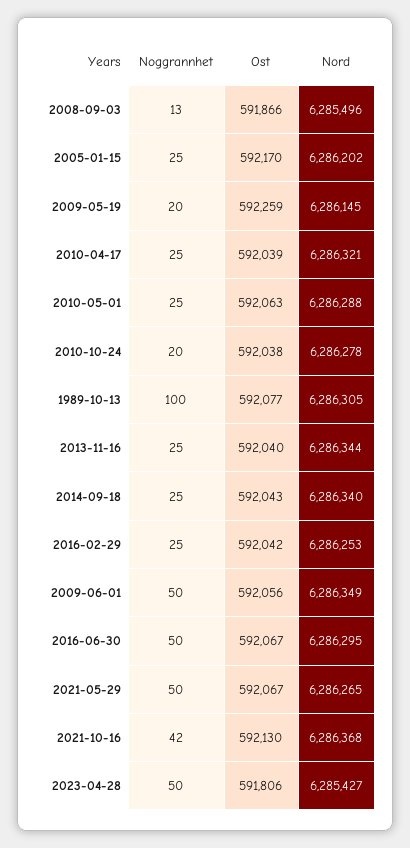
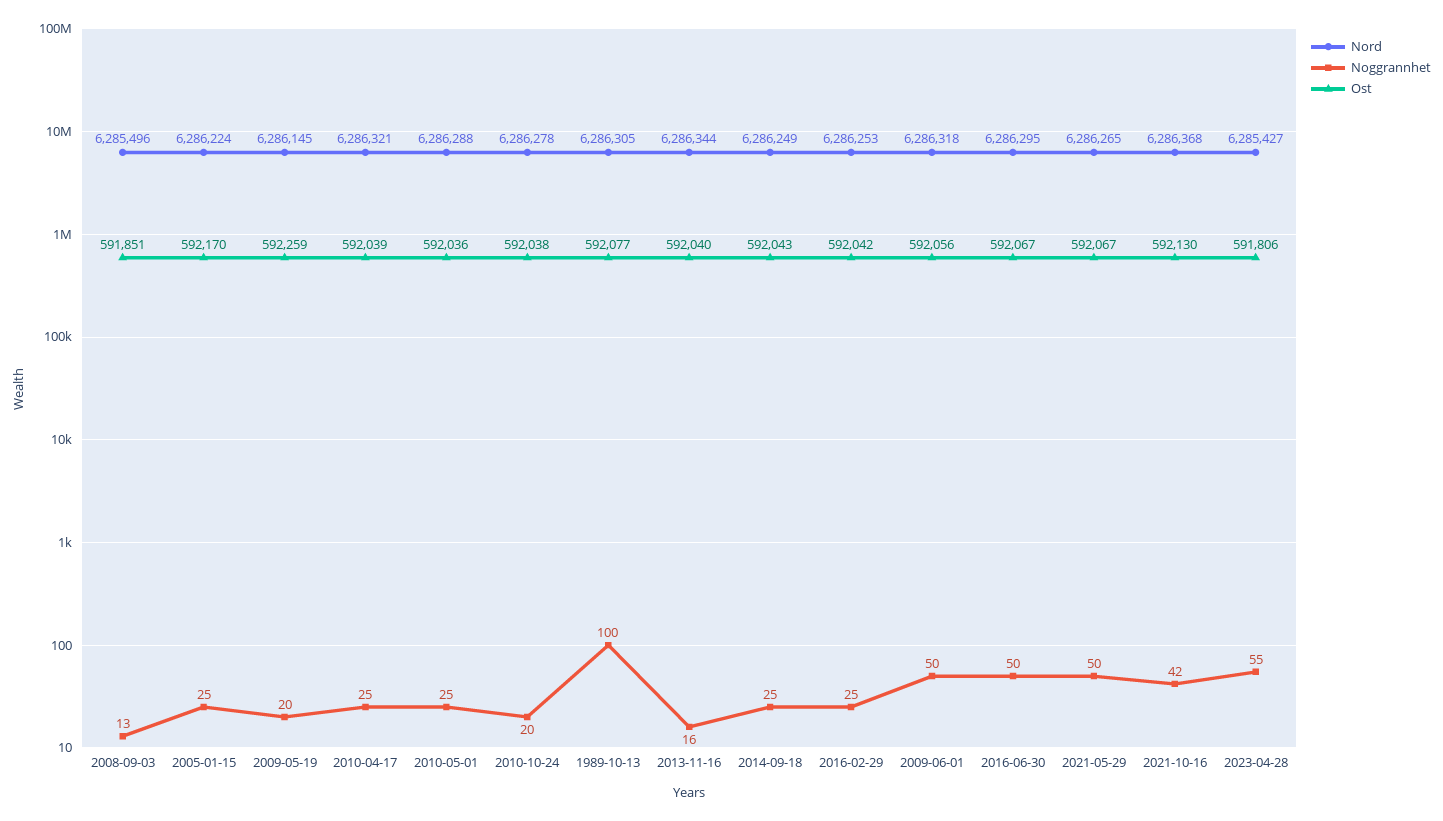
  {
    "Noggrannhet": {
      "2008-09-03": 13,
      "2005-01-15": 25,
      "2009-05-19": 20,
      "2010-04-17": 25,
      "2010-05-01": 25,
      "2010-10-24": 20,
      "1989-10-13": 100,
-     "2013-11-16": 25,
+     "2013-11-16": 16,
      "2014-09-18": 25,
      "2016-02-29": 25,
      "2009-06-01": 50,
      "2016-06-30": 50,
      "2021-05-29": 50,
      "2021-10-16": 42,
-     "2023-04-28": 50
+     "2023-04-28": 55
    },
    "Ost": {
-     "2008-09-03": 591866,
+     "2008-09-03": 591851,
      "2005-01-15": 592170,
      "2009-05-19": 592259,
      "2010-04-17": 592039,
-     "2010-05-01": 592063,
+     "2010-05-01": 592036,
      "2010-10-24": 592038,
      "1989-10-13": 592077,
      "2013-11-16": 592040,
      "2014-09-18": 592043,
      "2016-02-29": 592042,
      "2009-06-01": 592056,
      "2016-06-30": 592067,
      "2021-05-29": 592067,
      "2021-10-16": 592130,
      "2023-04-28": 591806
    },
    "Nord": {
      "2008-09-03": 6285496,
-     "2005-01-15": 6286202,
+     "2005-01-15": 6286224,
      "2009-05-19": 6286145,
      "2010-04-17": 6286321,
      "2010-05-01": 6286288,
      "2010-10-24": 6286278,
      "1989-10-13": 6286305,
      "2013-11-16": 6286344,
-     "2014-09-18": 6286340,
+     "2014-09-18": 6286249,
      "2016-02-29": 6286253,
-     "2009-06-01": 6286349,
+     "2009-06-01": 6286318,
      "2016-06-30": 6286295,
      "2021-05-29": 6286265,
      "2021-10-16": 6286368,
      "2023-04-28": 6285427
    }
  }

